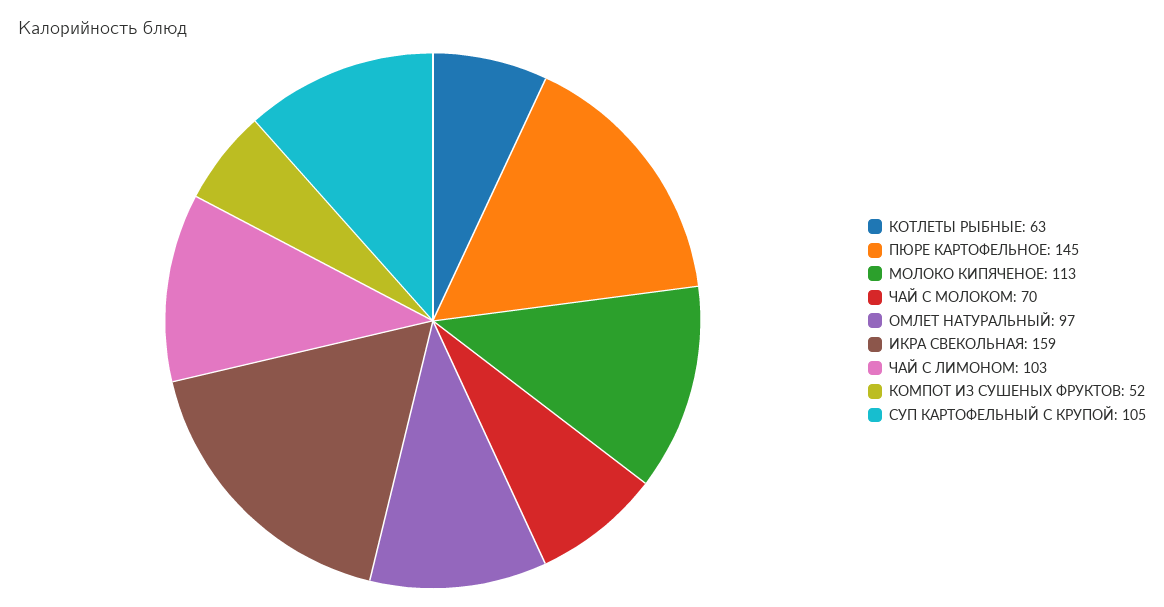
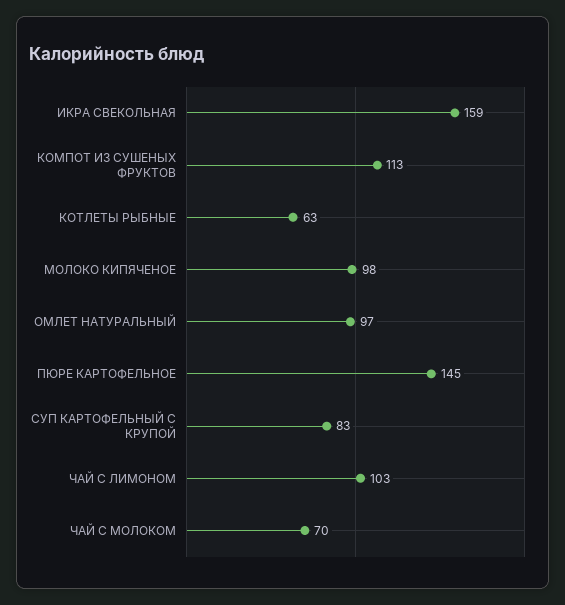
  {
    "КОТЛЕТЫ РЫБНЫЕ": 63,
    "ПЮРЕ КАРТОФЕЛЬНОЕ": 145,
-   "МОЛОКО КИПЯЧЕНОЕ": 113,
+   "МОЛОКО КИПЯЧЕНОЕ": 98,
    "ЧАЙ С МОЛОКОМ": 70,
    "ОМЛЕТ НАТУРАЛЬНЫЙ": 97,
    "ИКРА СВЕКОЛЬНАЯ": 159,
    "ЧАЙ С ЛИМОНОМ": 103,
-   "КОМПОТ ИЗ СУШЕНЫХ ФРУКТОВ": 52,
+   "КОМПОТ ИЗ СУШЕНЫХ ФРУКТОВ": 113,
-   "СУП КАРТОФЕЛЬНЫЙ С КРУПОЙ": 105
+   "СУП КАРТОФЕЛЬНЫЙ С КРУПОЙ": 83
  }

